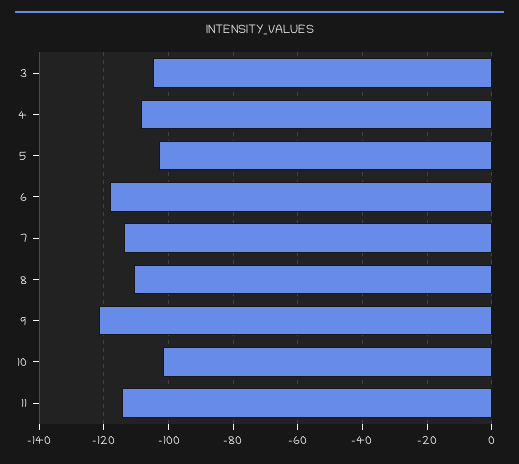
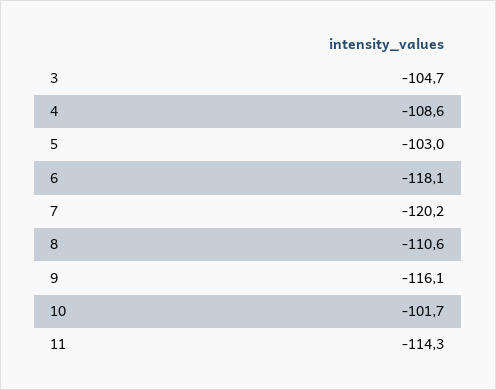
  {
    "3": -104.7,
    "4": -108.6,
    "5": -103,
    "6": -118.1,
-   "7": -114,
+   "7": -120.2,
    "8": -110.6,
-   "9": -122,
+   "9": -116.1,
    "10": -101.7,
    "11": -114.3
  }

